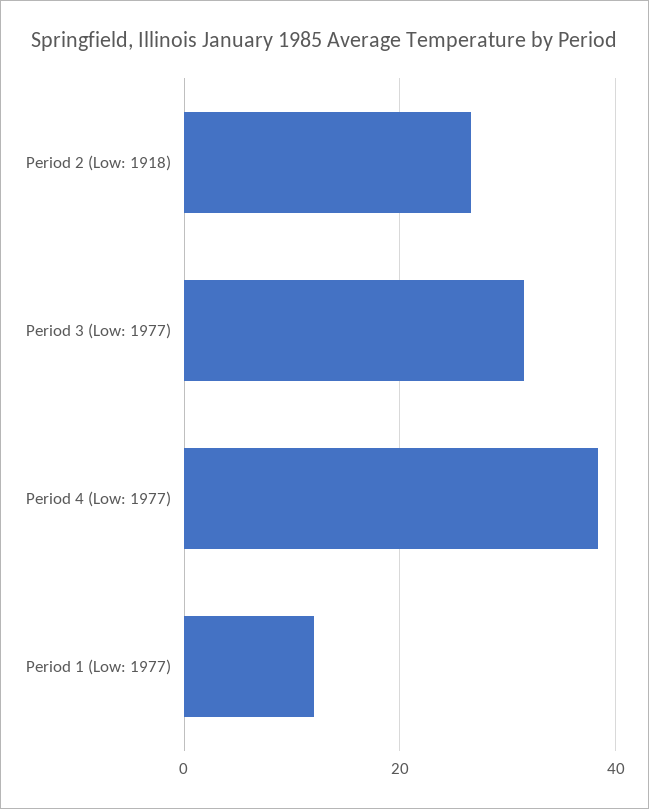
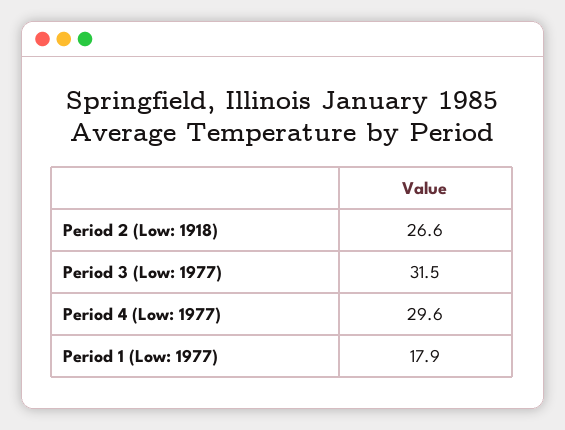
  {
    "Period 2 (Low: 1918)": 26.6,
    "Period 3 (Low: 1977)": 31.5,
-   "Period 4 (Low: 1977)": 38,
+   "Period 4 (Low: 1977)": 29.6,
-   "Period 1 (Low: 1977)": 12
+   "Period 1 (Low: 1977)": 17.9
  }

